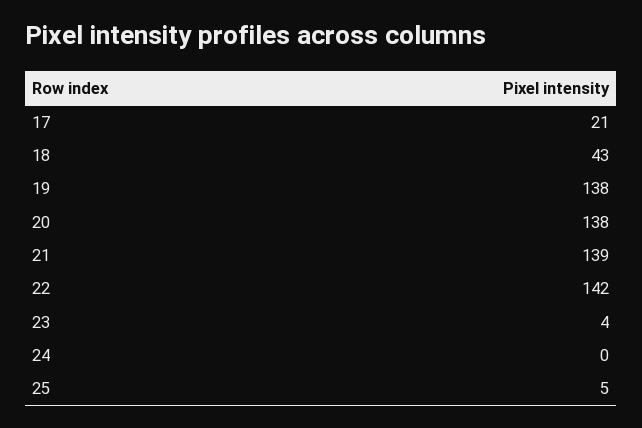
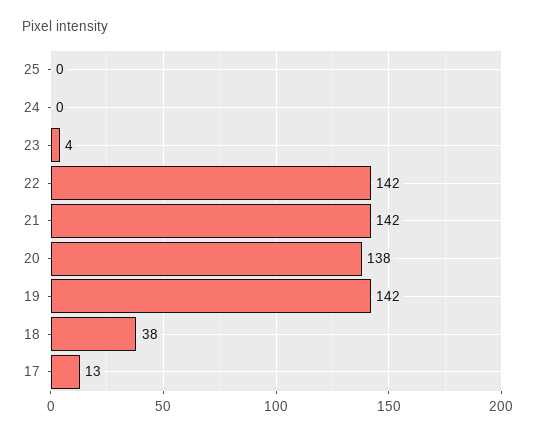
  {
-   "17": 21,
+   "17": 13,
-   "18": 43,
+   "18": 38,
-   "19": 138,
+   "19": 142,
    "20": 138,
-   "21": 139,
+   "21": 142,
    "22": 142,
    "23": 4,
    "24": 0,
-   "25": 5
+   "25": 0
  }

